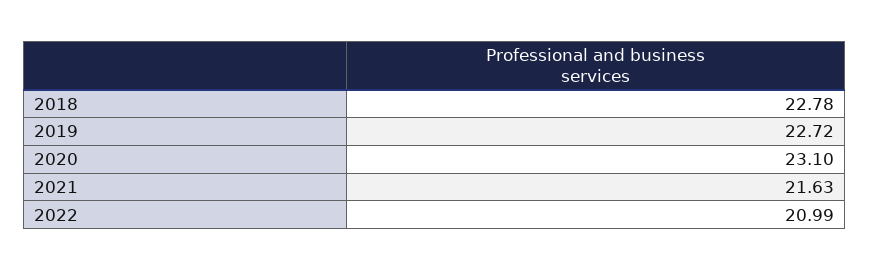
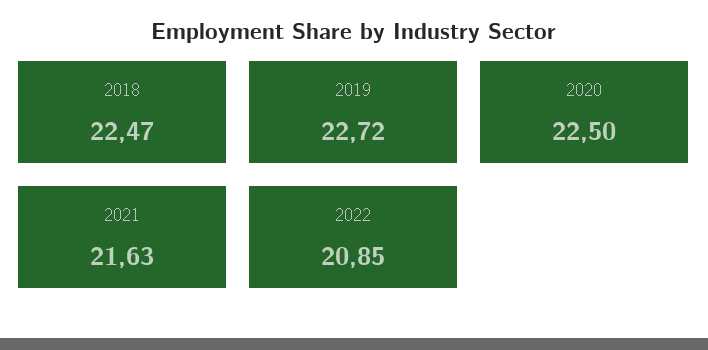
  {
-   "2018": 22.78,
+   "2018": 22.47,
    "2019": 22.72,
-   "2020": 23.1,
+   "2020": 22.5,
    "2021": 21.63,
-   "2022": 20.99
+   "2022": 20.85
  }

